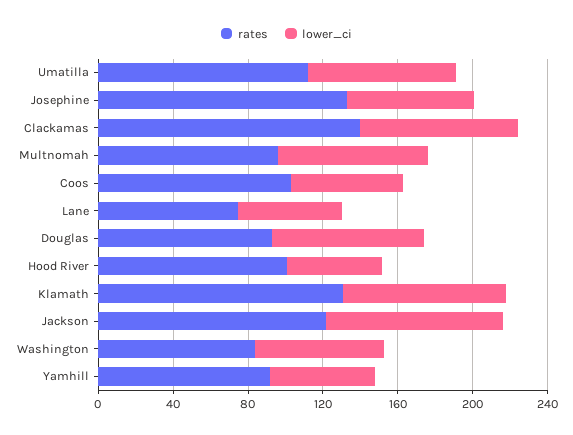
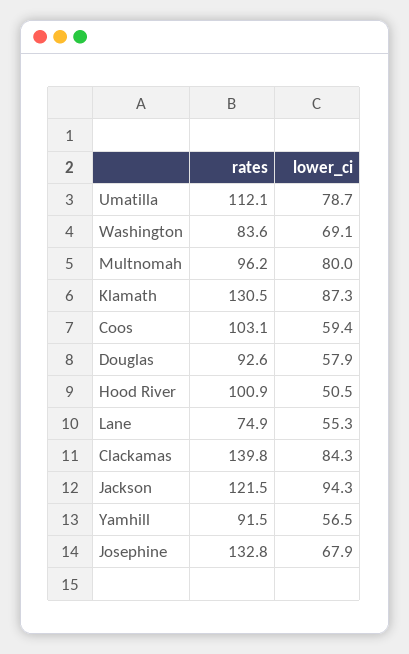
  {
    "rates": {
      "Umatilla": 112.1,
      "Josephine": 132.8,
      "Clackamas": 139.8,
      "Multnomah": 96.2,
      "Coos": 103.1,
      "Lane": 74.9,
      "Douglas": 92.6,
      "Hood River": 100.9,
      "Klamath": 130.5,
      "Jackson": 121.5,
      "Washington": 83.6,
      "Yamhill": 91.5
    },
    "lower_ci": {
      "Umatilla": 78.7,
      "Josephine": 67.9,
      "Clackamas": 84.3,
      "Multnomah": 80,
      "Coos": 59.4,
      "Lane": 55.3,
-     "Douglas": 80,
+     "Douglas": 57.9,
      "Hood River": 50.5,
      "Klamath": 87.3,
      "Jackson": 94.3,
      "Washington": 69.1,
      "Yamhill": 56.5
    }
  }

